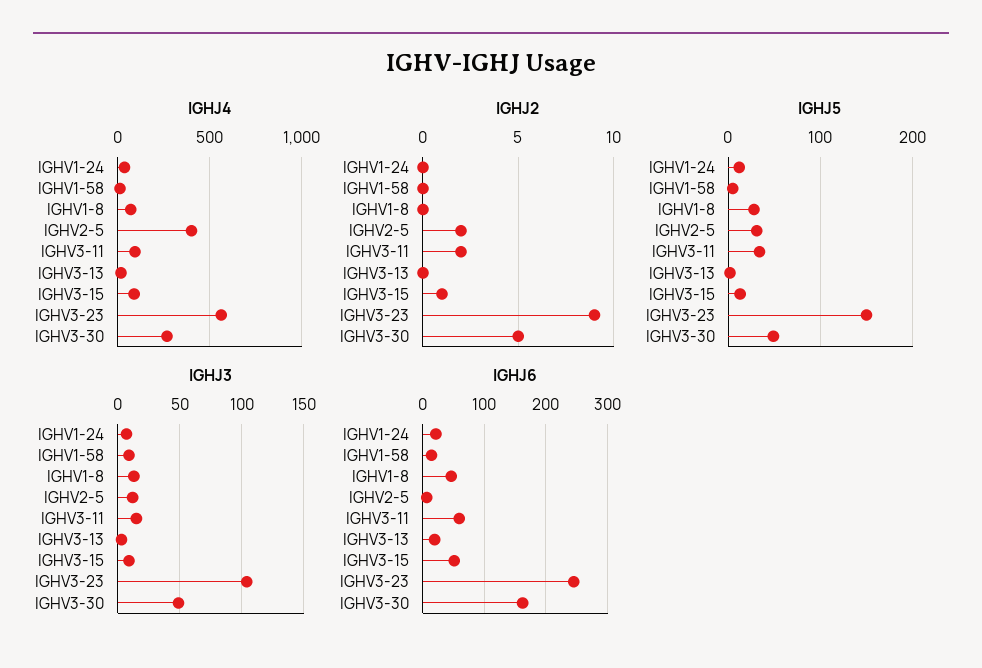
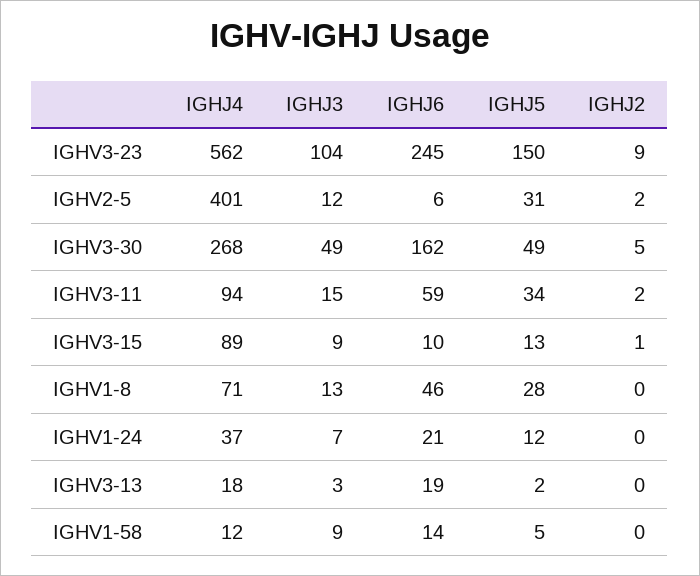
  {
    "IGHJ4": {
      "IGHV1-24": 37,
      "IGHV1-58": 12,
      "IGHV1-8": 71,
      "IGHV2-5": 401,
      "IGHV3-11": 94,
      "IGHV3-13": 18,
      "IGHV3-15": 89,
      "IGHV3-23": 562,
      "IGHV3-30": 268
    },
    "IGHJ2": {
      "IGHV1-24": 0,
      "IGHV1-58": 0,
      "IGHV1-8": 0,
      "IGHV2-5": 2,
      "IGHV3-11": 2,
      "IGHV3-13": 0,
      "IGHV3-15": 1,
      "IGHV3-23": 9,
      "IGHV3-30": 5
    },
    "IGHJ5": {
      "IGHV1-24": 12,
      "IGHV1-58": 5,
      "IGHV1-8": 28,
      "IGHV2-5": 31,
      "IGHV3-11": 34,
      "IGHV3-13": 2,
      "IGHV3-15": 13,
      "IGHV3-23": 150,
      "IGHV3-30": 49
    },
    "IGHJ3": {
      "IGHV1-24": 7,
      "IGHV1-58": 9,
      "IGHV1-8": 13,
      "IGHV2-5": 12,
      "IGHV3-11": 15,
      "IGHV3-13": 3,
      "IGHV3-15": 9,
      "IGHV3-23": 104,
      "IGHV3-30": 49
    },
    "IGHJ6": {
      "IGHV1-24": 21,
      "IGHV1-58": 14,
      "IGHV1-8": 46,
      "IGHV2-5": 6,
      "IGHV3-11": 59,
      "IGHV3-13": 19,
-     "IGHV3-15": 50,
+     "IGHV3-15": 10,
      "IGHV3-23": 245,
      "IGHV3-30": 162
    }
  }

